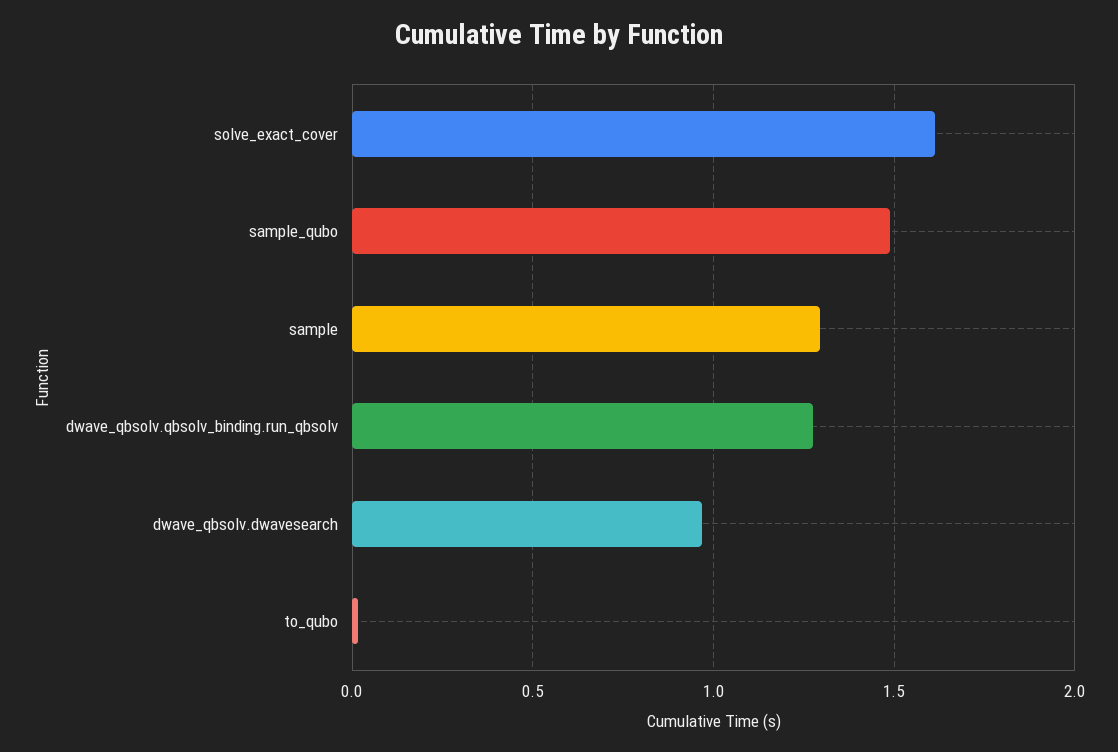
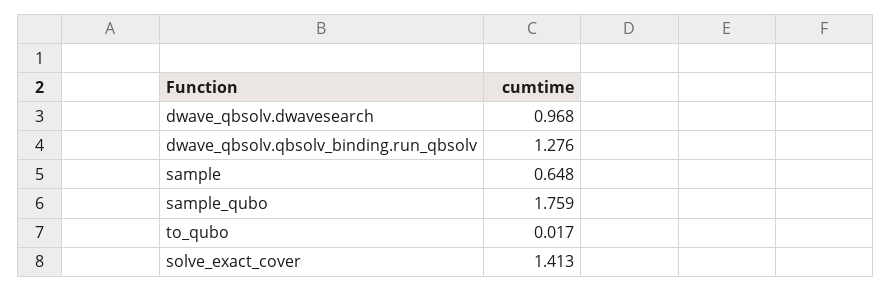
  {
-   "solve_exact_cover": 1.6,
+   "solve_exact_cover": 1.413,
-   "sample_qubo": 1.5,
+   "sample_qubo": 1.759,
-   "sample": 1.3,
+   "sample": 0.648,
    "dwave_qbsolv.qbsolv_binding.run_qbsolv": 1.276,
    "dwave_qbsolv.dwavesearch": 0.968,
    "to_qubo": 0.017
  }

